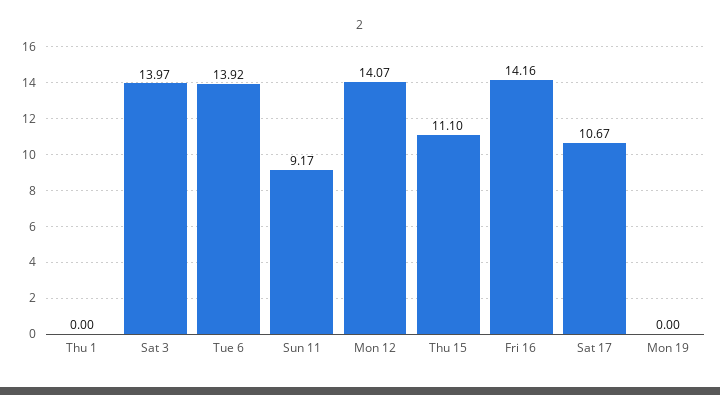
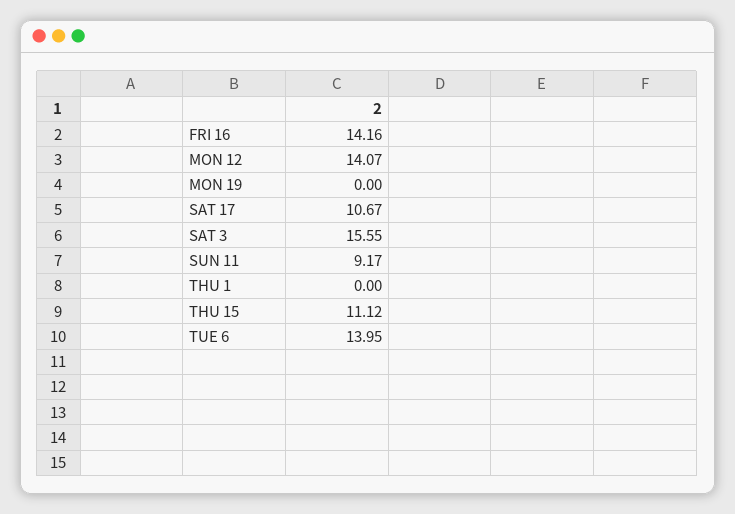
  {
    "Thu 1": 0,
-   "Sat 3": 13.97,
+   "Sat 3": 15.55,
-   "Tue 6": 13.92,
+   "Tue 6": 13.95,
    "Sun 11": 9.17,
    "Mon 12": 14.07,
-   "Thu 15": 11.1,
+   "Thu 15": 11.12,
    "Fri 16": 14.16,
    "Sat 17": 10.67,
    "Mon 19": 0
  }

